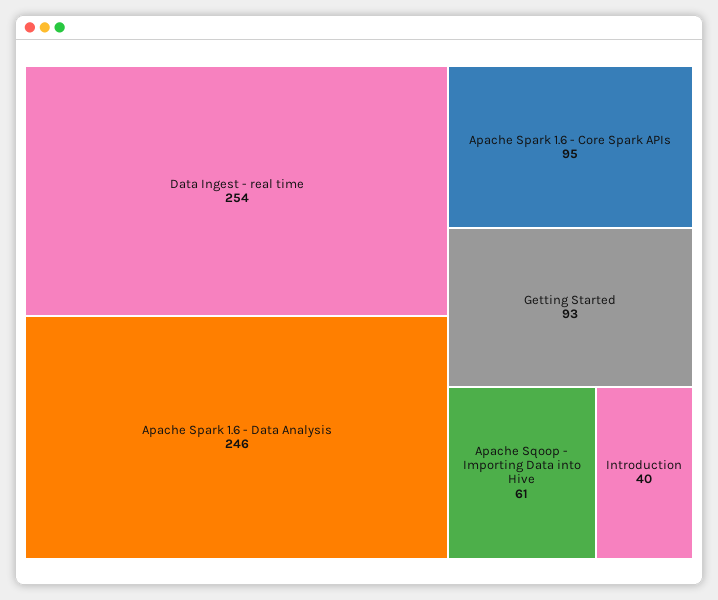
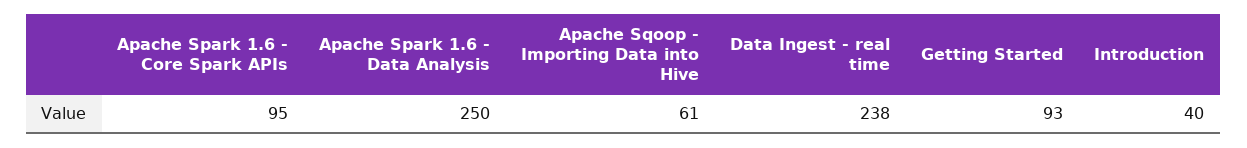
  {
-   "Data Ingest - real time": 254,
+   "Data Ingest - real time": 238,
-   "Apache Spark 1.6 - Data Analysis": 246,
+   "Apache Spark 1.6 - Data Analysis": 250,
    "Apache Spark 1.6 - Core Spark APIs": 95,
    "Getting Started": 93,
    "Apache Sqoop - Importing Data into Hive": 61,
    "Introduction": 40
  }

